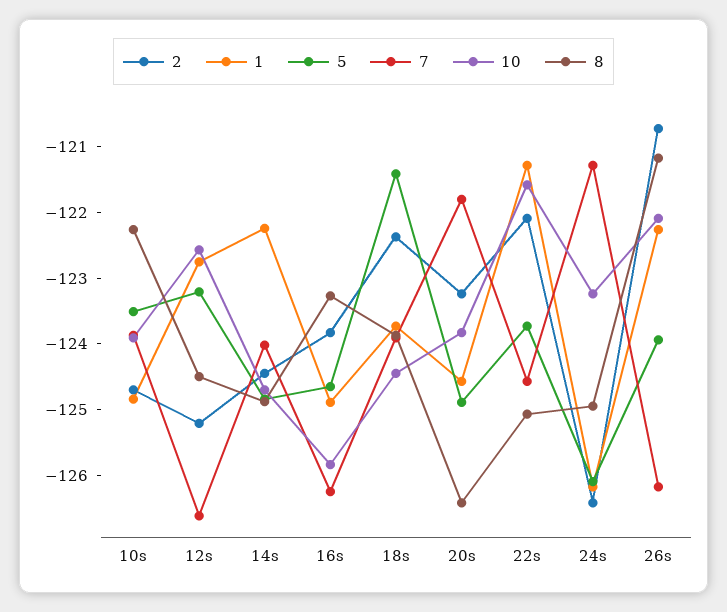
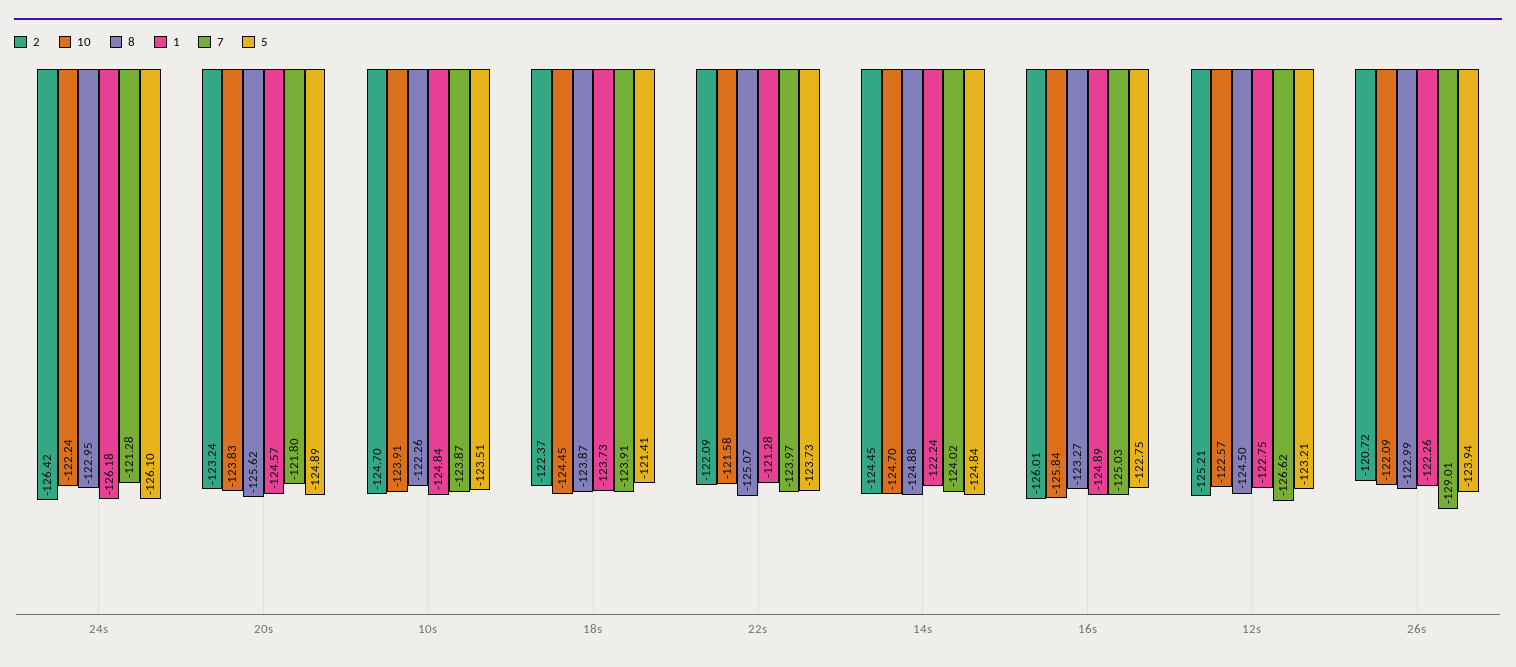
  {
    "2": {
      "10s": -124.7,
      "12s": -125.21,
      "14s": -124.45,
-     "16s": -123.8,
+     "16s": -126.01,
      "18s": -122.37,
      "20s": -123.24,
      "22s": -122.09,
      "24s": -126.42,
      "26s": -120.72
    },
    "1": {
      "10s": -124.84,
      "12s": -122.75,
      "14s": -122.24,
      "16s": -124.89,
      "18s": -123.73,
      "20s": -124.57,
      "22s": -121.28,
      "24s": -126.18,
      "26s": -122.26
    },
    "5": {
      "10s": -123.51,
      "12s": -123.21,
      "14s": -124.84,
-     "16s": -124.6,
+     "16s": -122.75,
      "18s": -121.41,
      "20s": -124.89,
      "22s": -123.73,
      "24s": -126.1,
      "26s": -123.94
    },
    "7": {
      "10s": -123.87,
      "12s": -126.62,
      "14s": -124.02,
-     "16s": -126.2,
+     "16s": -125.03,
      "18s": -123.91,
      "20s": -121.8,
-     "22s": -124.6,
+     "22s": -123.97,
      "24s": -121.28,
-     "26s": -126.2
+     "26s": -129.01
    },
    "10": {
      "10s": -123.91,
      "12s": -122.57,
      "14s": -124.7,
      "16s": -125.84,
      "18s": -124.45,
      "20s": -123.83,
      "22s": -121.58,
-     "24s": -123.2,
+     "24s": -122.24,
      "26s": -122.09
    },
    "8": {
      "10s": -122.26,
      "12s": -124.5,
      "14s": -124.88,
      "16s": -123.27,
      "18s": -123.87,
-     "20s": -126.4,
+     "20s": -125.62,
      "22s": -125.07,
-     "24s": -125,
+     "24s": -122.95,
-     "26s": -121.2
+     "26s": -122.99
    }
  }

